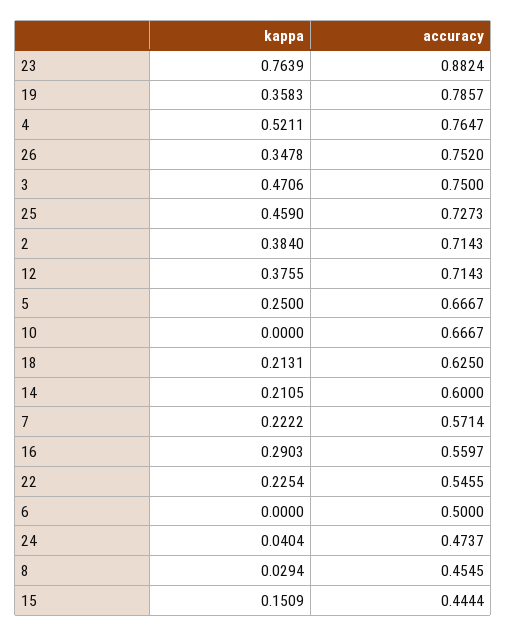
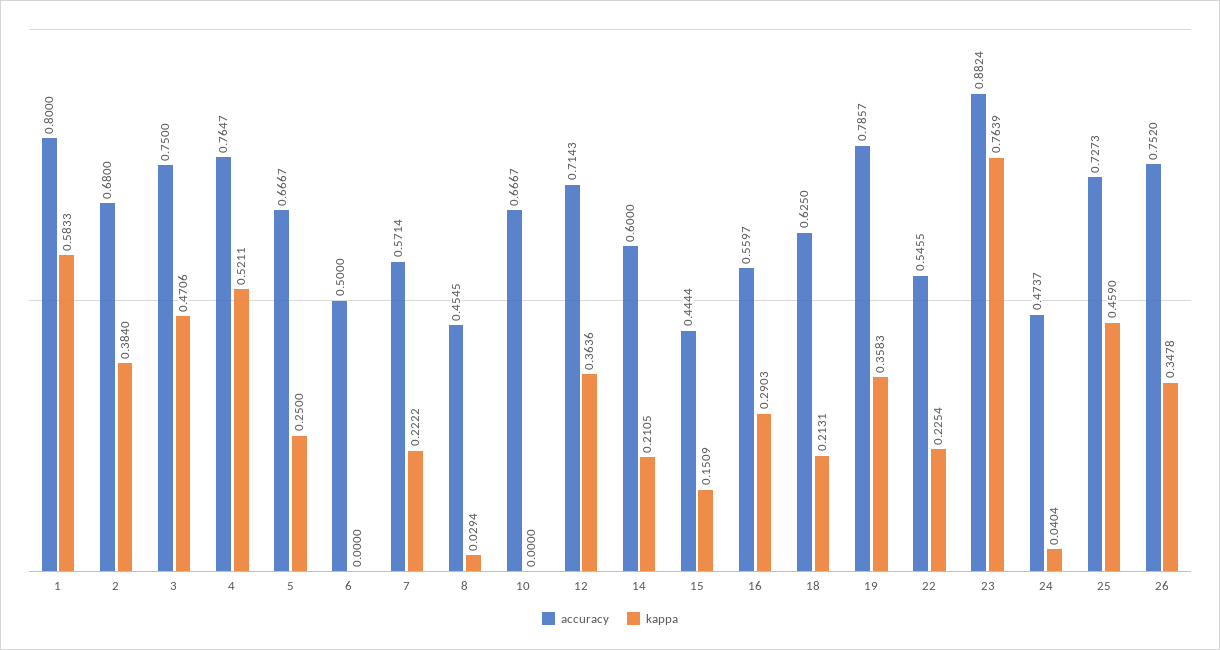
  {
    "kappa": {
      "23": 0.7639,
      "19": 0.3583,
      "4": 0.5211,
      "26": 0.3478,
      "3": 0.4706,
      "25": 0.459,
      "2": 0.384,
-     "12": 0.3755,
+     "12": 0.3636,
      "5": 0.25,
      "10": 0,
      "18": 0.2131,
      "14": 0.2105,
      "7": 0.2222,
      "16": 0.2903,
      "22": 0.2254,
      "6": 0,
      "24": 0.0404,
      "8": 0.0294,
-     "15": 0.1509
+     "15": 0.1509,
+     "1": 0.5833
    },
    "accuracy": {
      "23": 0.8824,
      "19": 0.7857,
      "4": 0.7647,
      "26": 0.752,
      "3": 0.75,
      "25": 0.7273,
-     "2": 0.7143,
+     "2": 0.68,
      "12": 0.7143,
      "5": 0.6667,
      "10": 0.6667,
      "18": 0.625,
      "14": 0.6,
      "7": 0.5714,
      "16": 0.5597,
      "22": 0.5455,
      "6": 0.5,
      "24": 0.4737,
      "8": 0.4545,
-     "15": 0.4444
+     "15": 0.4444,
+     "1": 0.8
    }
  }

